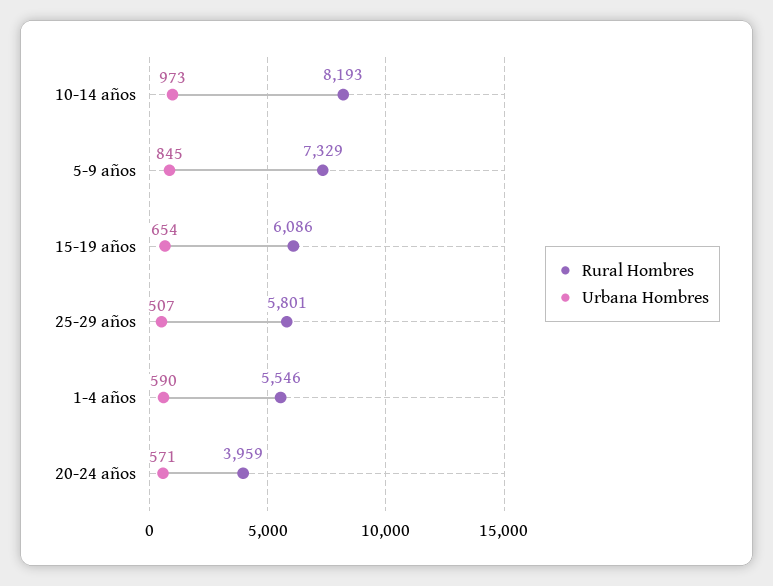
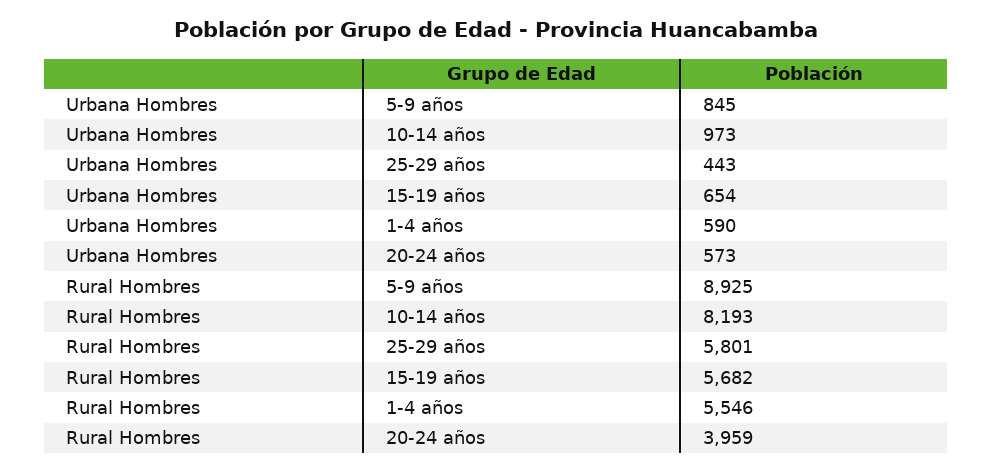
  {
    "Rural Hombres": {
      "10-14 años": 8193,
-     "5-9 años": 7329,
+     "5-9 años": 8925,
-     "15-19 años": 6086,
+     "15-19 años": 5682,
      "25-29 años": 5801,
      "1-4 años": 5546,
      "20-24 años": 3959
    },
    "Urbana Hombres": {
      "10-14 años": 973,
      "5-9 años": 845,
      "15-19 años": 654,
-     "25-29 años": 507,
+     "25-29 años": 443,
      "1-4 años": 590,
-     "20-24 años": 571
+     "20-24 años": 573
    }
  }

